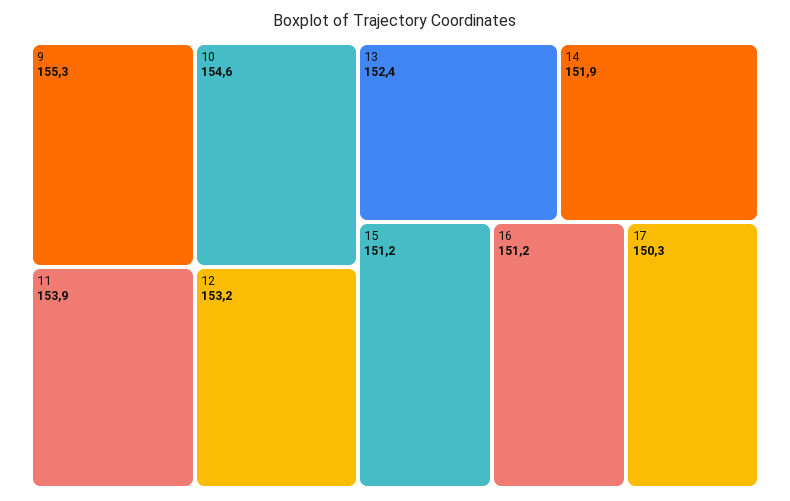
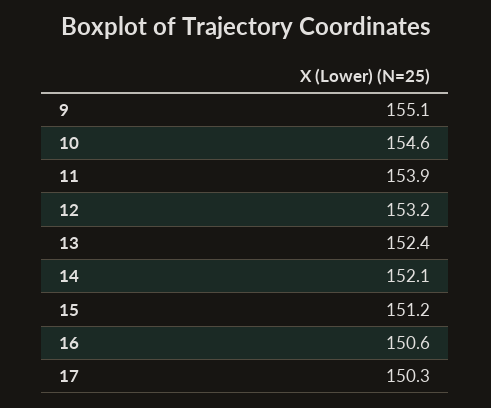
  {
-   "9": 155.3,
+   "9": 155.1,
    "10": 154.6,
    "11": 153.9,
    "12": 153.2,
    "13": 152.4,
-   "14": 151.9,
+   "14": 152.1,
    "15": 151.2,
-   "16": 151.2,
+   "16": 150.6,
    "17": 150.3
  }

